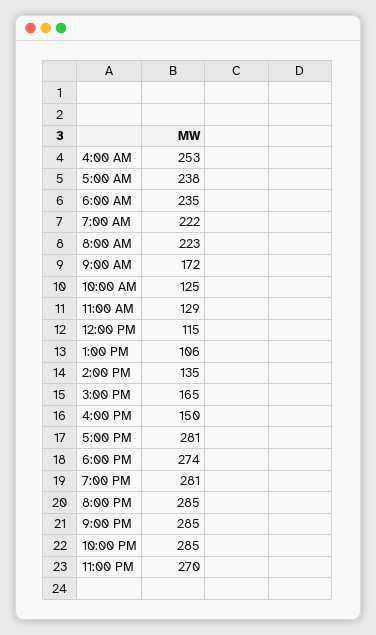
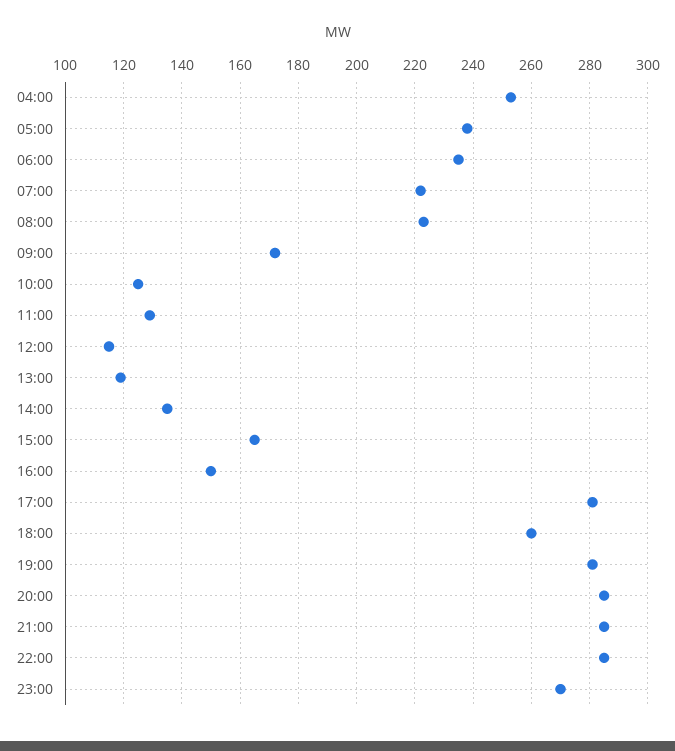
  {
    "4:00 AM": 253,
    "5:00 AM": 238,
    "6:00 AM": 235,
    "7:00 AM": 222,
    "8:00 AM": 223,
    "9:00 AM": 172,
    "10:00 AM": 125,
    "11:00 AM": 129,
    "12:00 PM": 115,
-   "1:00 PM": 106,
+   "1:00 PM": 120,
    "2:00 PM": 135,
    "3:00 PM": 165,
    "4:00 PM": 150,
    "5:00 PM": 281,
-   "6:00 PM": 274,
+   "6:00 PM": 260,
    "7:00 PM": 281,
    "8:00 PM": 285,
    "9:00 PM": 285,
    "10:00 PM": 285,
    "11:00 PM": 270
  }

